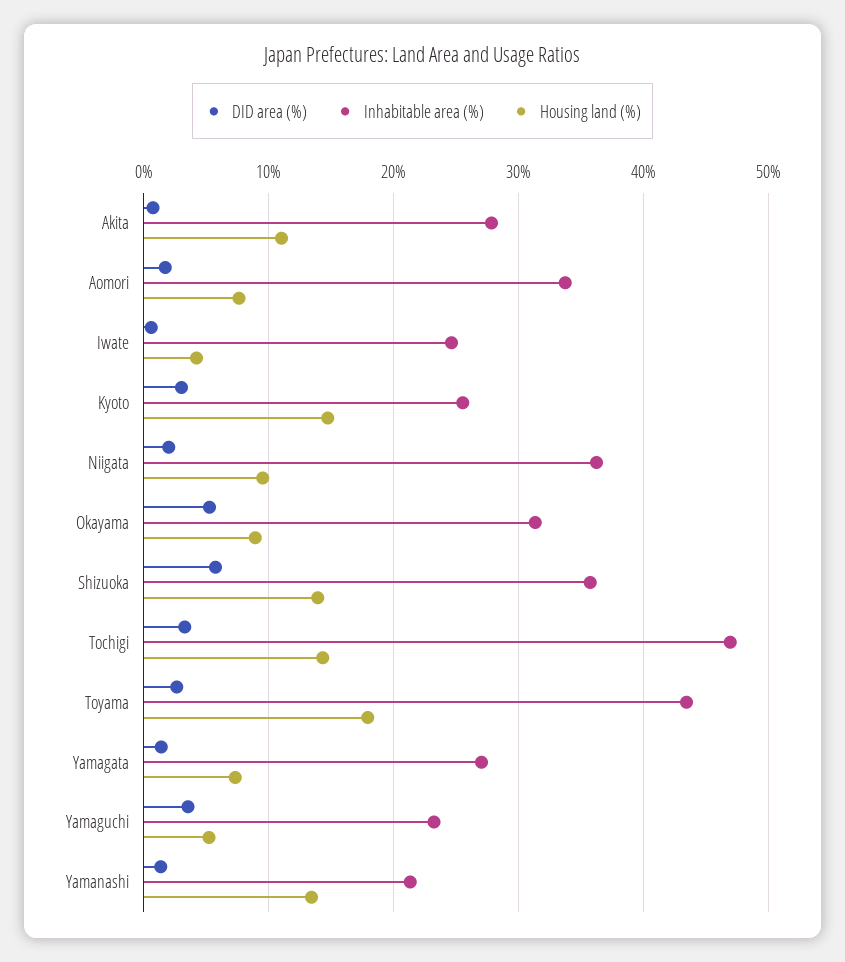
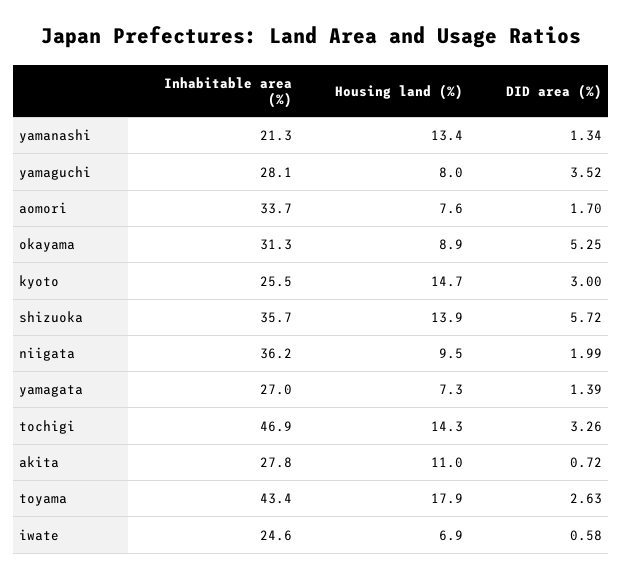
  {
    "DID area (%)": {
      "Akita": 0.72,
      "Aomori": 1.7,
      "Iwate": 0.58,
      "Kyoto": 3,
      "Niigata": 1.99,
      "Okayama": 5.25,
      "Shizuoka": 5.72,
      "Tochigi": 3.26,
      "Toyama": 2.63,
      "Yamagata": 1.39,
      "Yamaguchi": 3.52,
      "Yamanashi": 1.34
    },
    "Inhabitable area (%)": {
      "Akita": 27.8,
      "Aomori": 33.7,
      "Iwate": 24.6,
      "Kyoto": 25.5,
      "Niigata": 36.2,
      "Okayama": 31.3,
      "Shizuoka": 35.7,
      "Tochigi": 46.9,
      "Toyama": 43.4,
      "Yamagata": 27,
-     "Yamaguchi": 23,
+     "Yamaguchi": 28.1,
      "Yamanashi": 21.3
    },
    "Housing land (%)": {
      "Akita": 11,
      "Aomori": 7.6,
-     "Iwate": 4,
+     "Iwate": 6.9,
      "Kyoto": 14.7,
      "Niigata": 9.5,
      "Okayama": 8.9,
      "Shizuoka": 13.9,
      "Tochigi": 14.3,
      "Toyama": 17.9,
      "Yamagata": 7.3,
-     "Yamaguchi": 5,
+     "Yamaguchi": 8,
      "Yamanashi": 13.4
    }
  }

